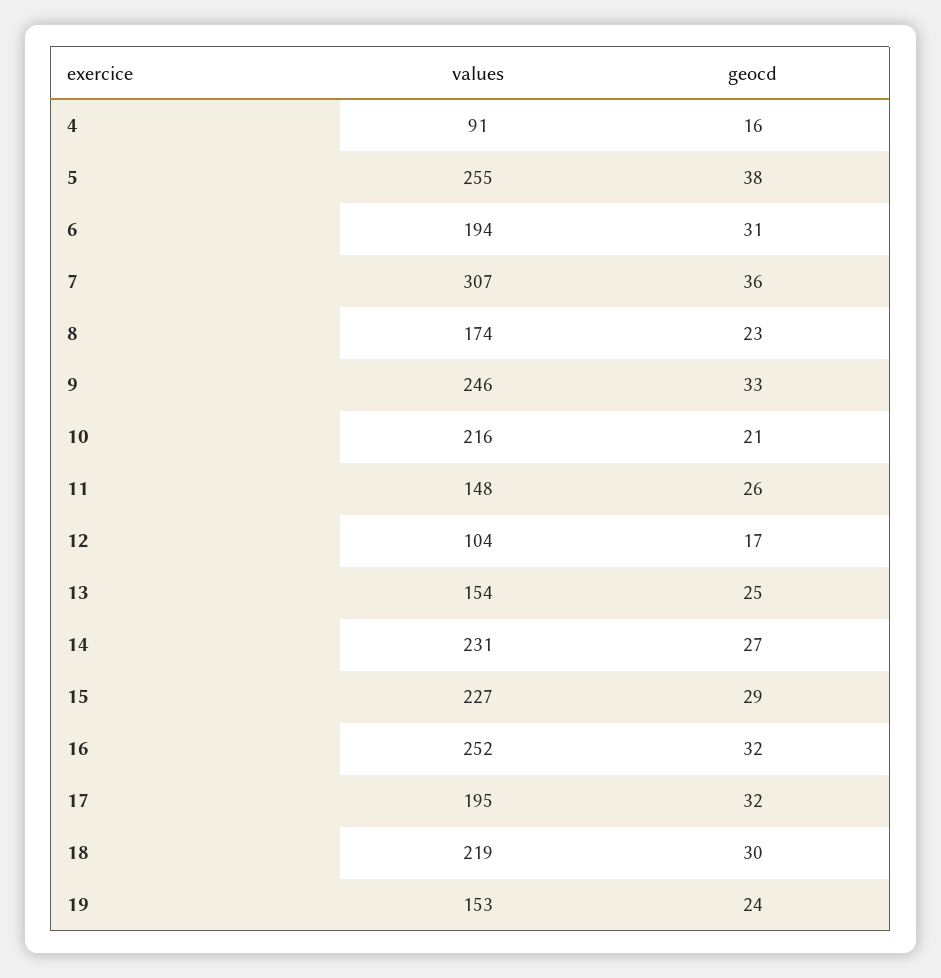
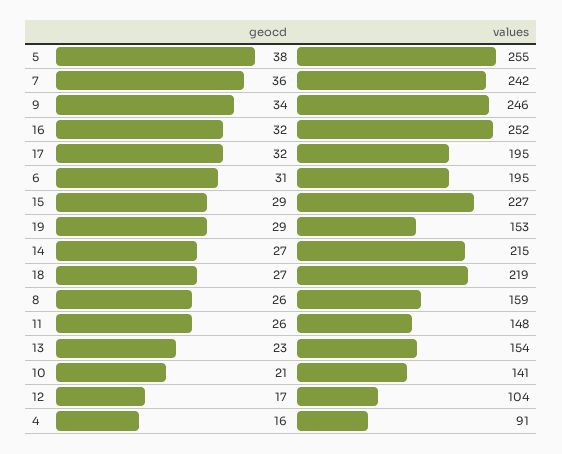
  {
    "values": {
      "4": 91,
      "5": 255,
-     "6": 194,
+     "6": 195,
-     "7": 307,
+     "7": 242,
-     "8": 174,
+     "8": 159,
      "9": 246,
-     "10": 216,
+     "10": 141,
      "11": 148,
      "12": 104,
      "13": 154,
-     "14": 231,
+     "14": 215,
      "15": 227,
      "16": 252,
      "17": 195,
      "18": 219,
      "19": 153
    },
    "geocd": {
      "4": 16,
      "5": 38,
      "6": 31,
      "7": 36,
-     "8": 23,
+     "8": 26,
-     "9": 33,
+     "9": 34,
      "10": 21,
      "11": 26,
      "12": 17,
-     "13": 25,
+     "13": 23,
      "14": 27,
      "15": 29,
      "16": 32,
      "17": 32,
-     "18": 30,
+     "18": 27,
-     "19": 24
+     "19": 29
    }
  }

